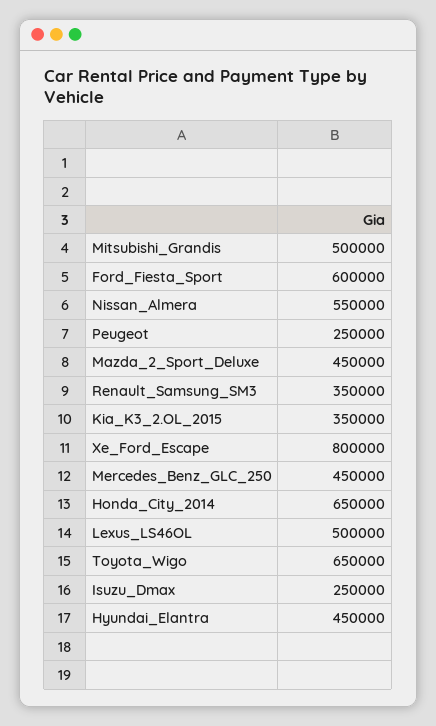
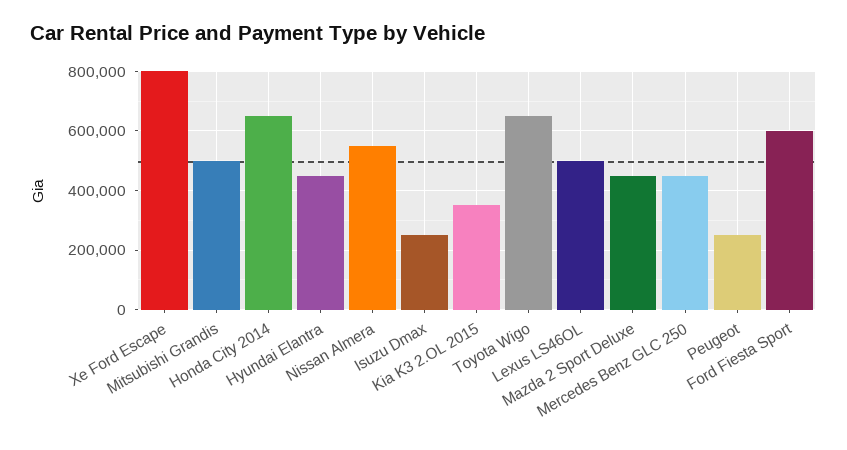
  {
    "Mitsubishi_Grandis": 500000,
    "Ford_Fiesta_Sport": 600000,
    "Nissan_Almera": 550000,
    "Peugeot": 250000,
    "Mazda_2_Sport_Deluxe": 450000,
-   "Renault_Samsung_SM3": 350000,
    "Kia_K3_2.OL_2015": 350000,
    "Xe_Ford_Escape": 800000,
    "Mercedes_Benz_GLC_250": 450000,
    "Honda_City_2014": 650000,
    "Lexus_LS46OL": 500000,
    "Toyota_Wigo": 650000,
    "Isuzu_Dmax": 250000,
    "Hyundai_Elantra": 450000
  }

